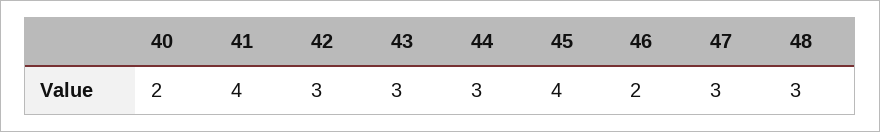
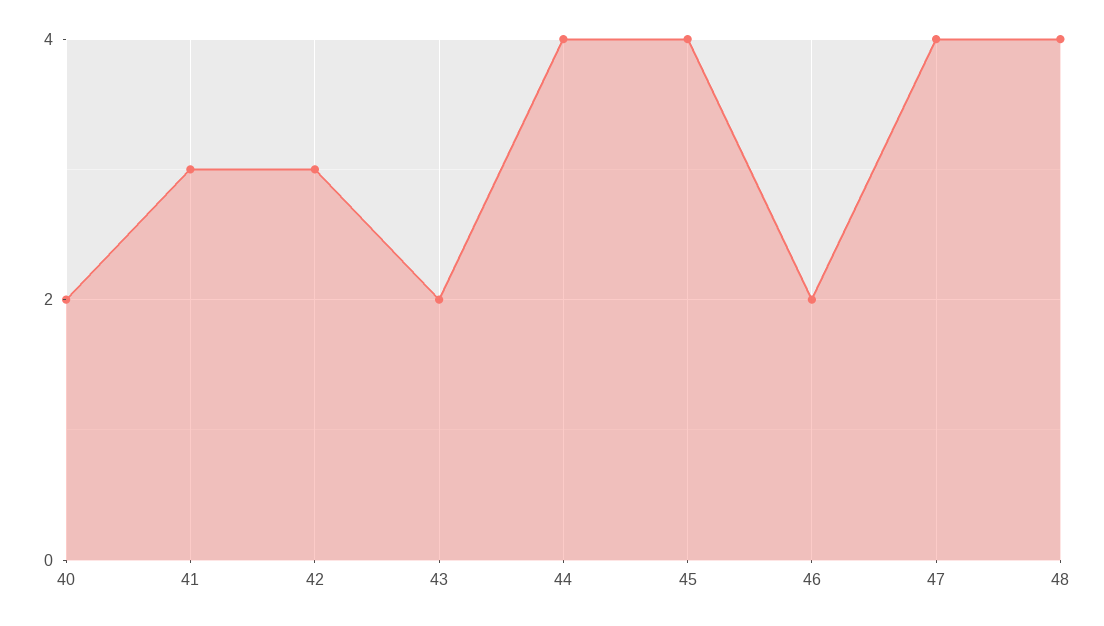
  {
    "40": 2,
-   "41": 4,
+   "41": 3,
    "42": 3,
-   "43": 3,
+   "43": 2,
-   "44": 3,
+   "44": 4,
    "45": 4,
    "46": 2,
-   "47": 3,
+   "47": 4,
-   "48": 3
+   "48": 4
  }

